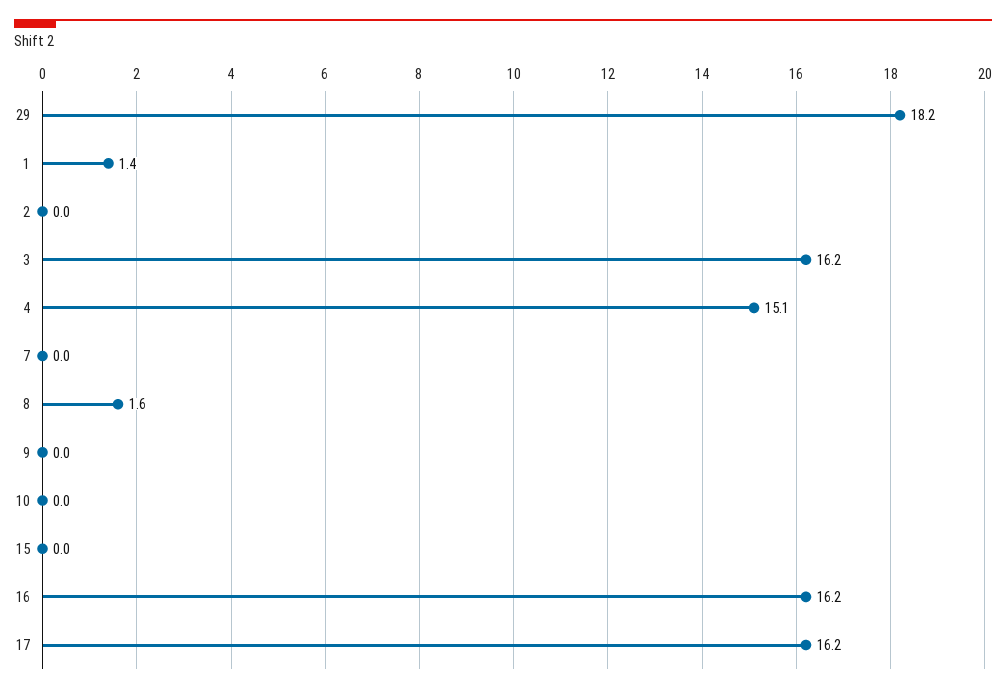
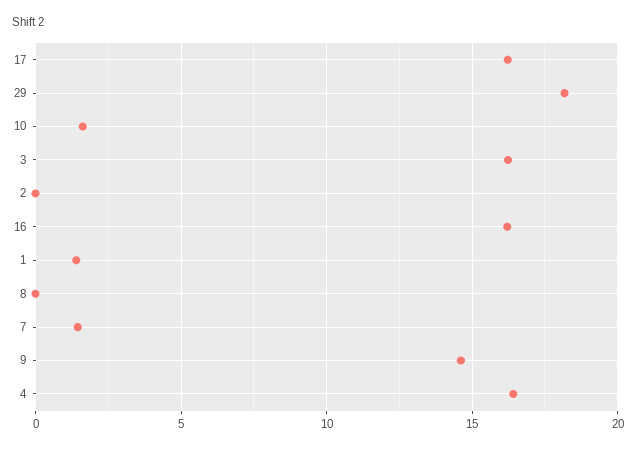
  {
    "29": 18.2,
    "1": 1.4,
    "2": 0,
    "3": 16.2,
-   "4": 15.1,
+   "4": 16.5,
-   "7": 0,
+   "7": 1.5,
-   "8": 1.6,
+   "8": 0,
-   "9": 0,
+   "9": 14.5,
-   "10": 0,
+   "10": 1.5,
-   "15": 0,
    "16": 16.2,
    "17": 16.2
  }

